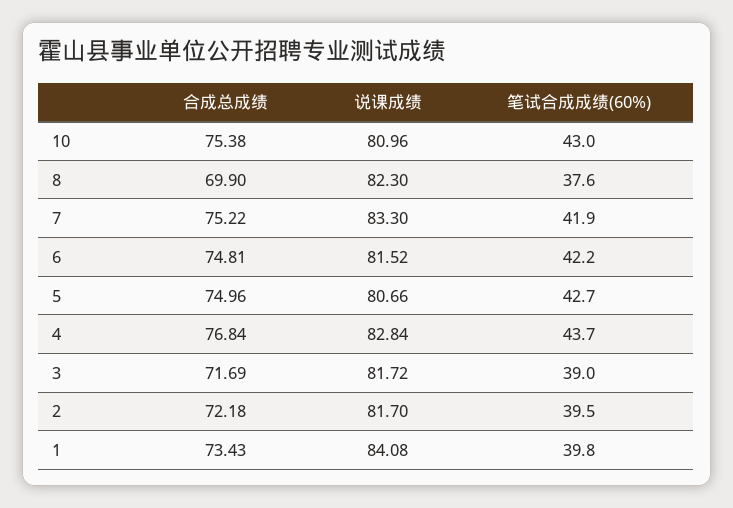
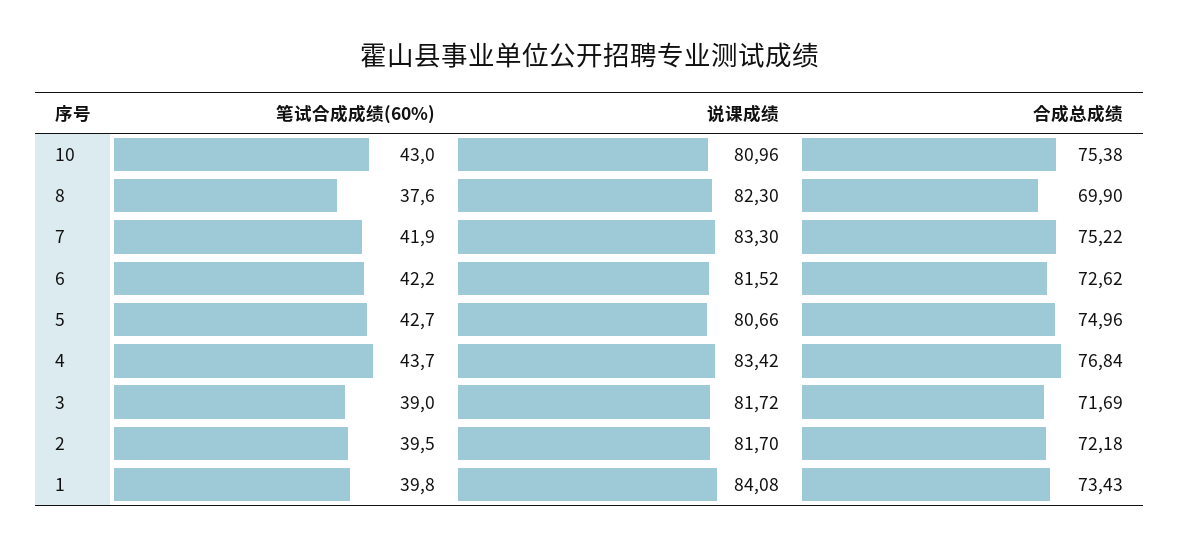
  {
    "合成总成绩": {
      "10": 75.38,
      "8": 69.9,
      "7": 75.22,
-     "6": 74.81,
+     "6": 72.62,
      "5": 74.96,
      "4": 76.84,
      "3": 71.69,
      "2": 72.18,
      "1": 73.43
    },
    "说课成绩": {
      "10": 80.96,
      "8": 82.3,
      "7": 83.3,
      "6": 81.52,
      "5": 80.66,
-     "4": 82.84,
+     "4": 83.42,
      "3": 81.72,
      "2": 81.7,
      "1": 84.08
    },
    "笔试合成成绩(60%)": {
      "10": 43,
      "8": 37.6,
      "7": 41.9,
      "6": 42.2,
      "5": 42.7,
      "4": 43.7,
      "3": 39,
      "2": 39.5,
      "1": 39.8
    }
  }

